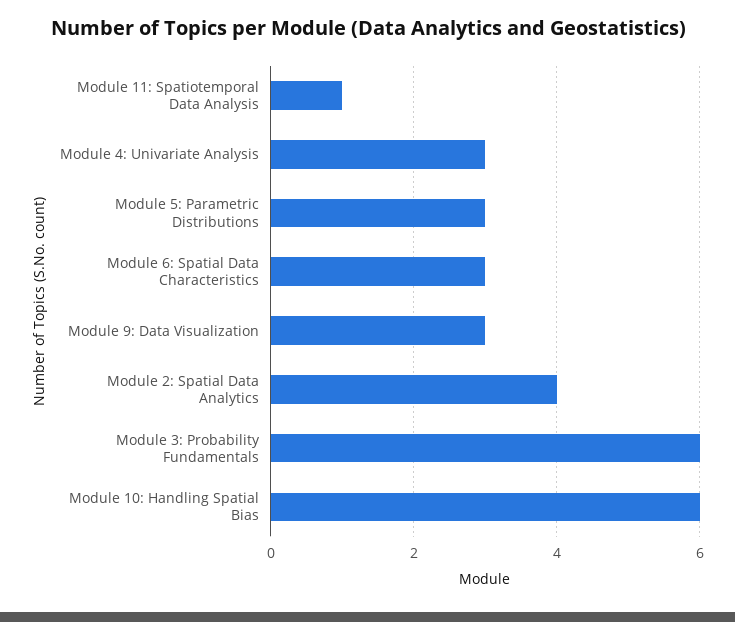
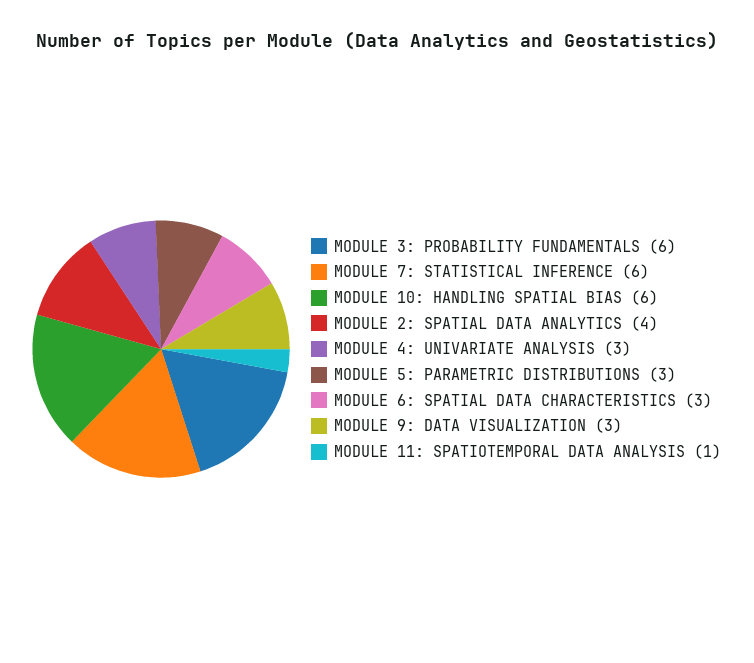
  {
    "Module 11: Spatiotemporal Data Analysis": 1,
    "Module 4: Univariate Analysis": 3,
    "Module 5: Parametric Distributions": 3,
    "Module 6: Spatial Data Characteristics": 3,
    "Module 9: Data Visualization": 3,
    "Module 2: Spatial Data Analytics": 4,
    "Module 3: Probability Fundamentals": 6,
-   "Module 10: Handling Spatial Bias": 6
+   "Module 10: Handling Spatial Bias": 6,
+   "MODULE 7: STATISTICAL INFERENCE": 6
  }

